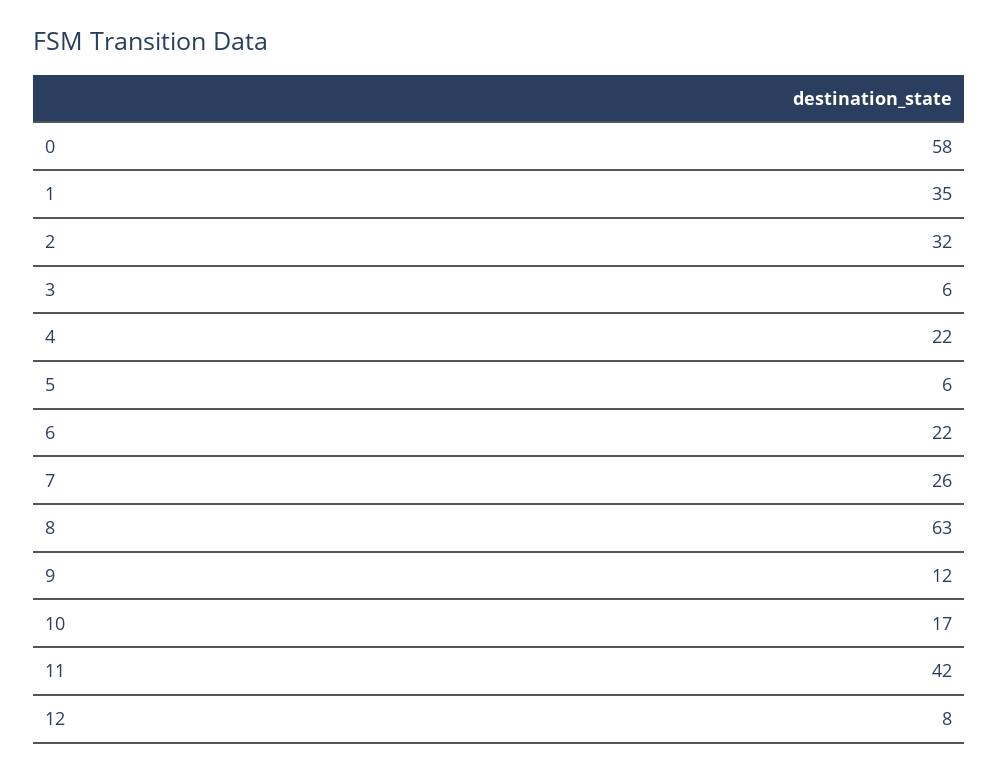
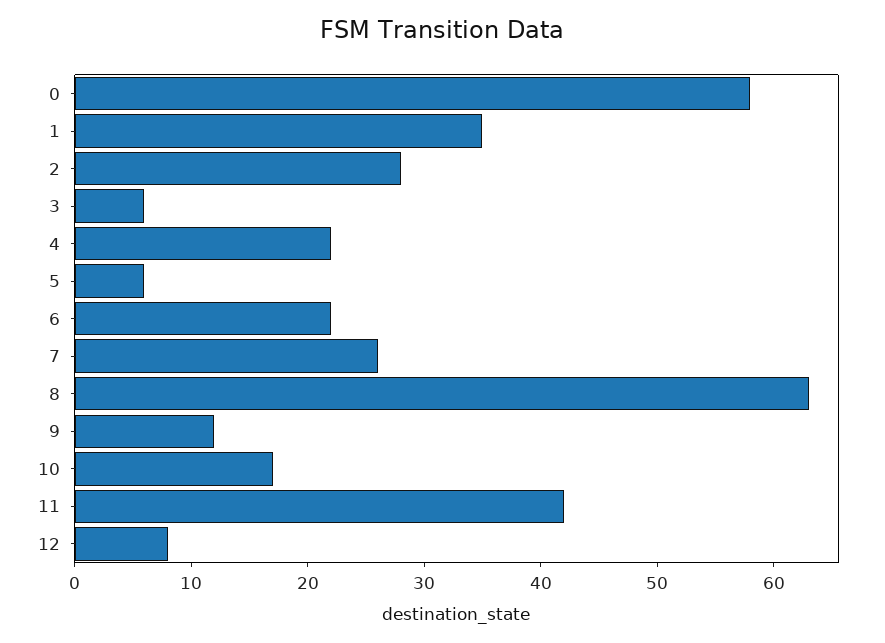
  {
    "0": 58,
    "1": 35,
-   "2": 32,
+   "2": 28,
    "3": 6,
    "4": 22,
    "5": 6,
    "6": 22,
    "7": 26,
    "8": 63,
    "9": 12,
    "10": 17,
    "11": 42,
    "12": 8
  }

